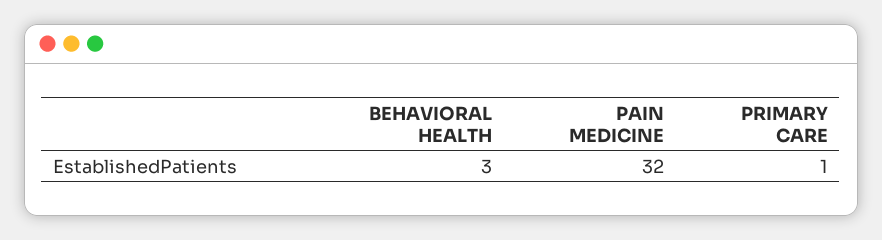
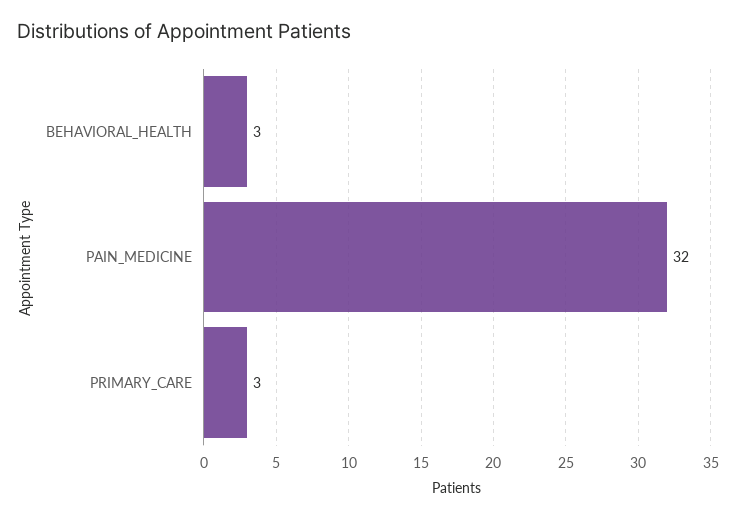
  {
    "BEHAVIORAL HEALTH": 3,
    "PAIN MEDICINE": 32,
-   "PRIMARY CARE": 1
+   "PRIMARY CARE": 3
  }

